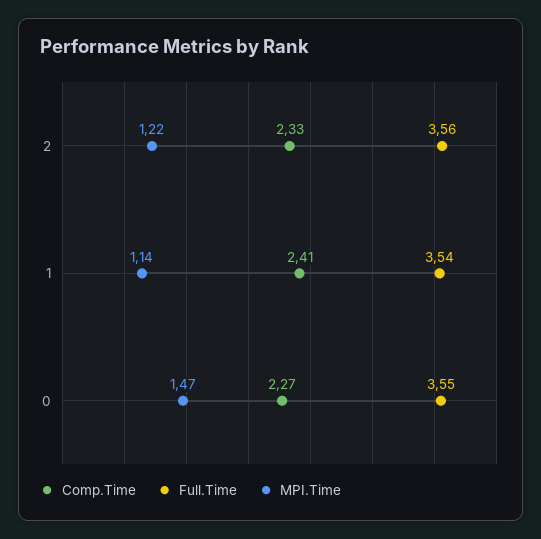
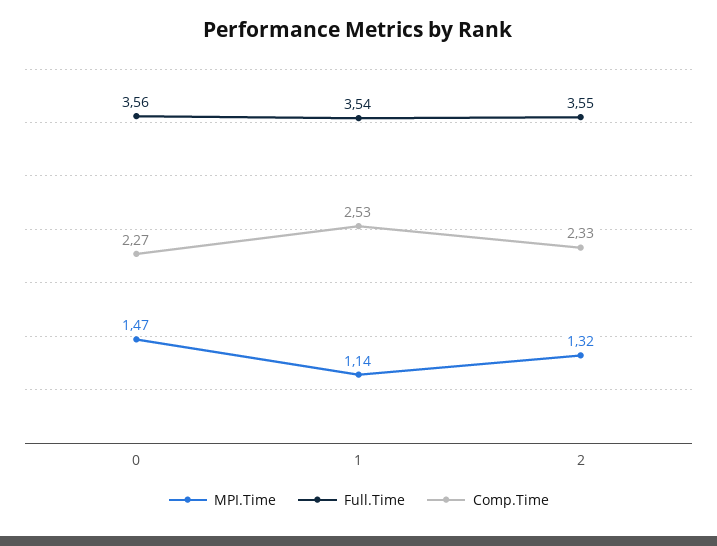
  {
    "Comp.Time": {
      "2": 2.33,
-     "1": 2.41,
+     "1": 2.53,
      "0": 2.27
    },
    "Full.Time": {
-     "2": 3.56,
+     "2": 3.55,
      "1": 3.54,
-     "0": 3.55
+     "0": 3.56
    },
    "MPI.Time": {
-     "2": 1.22,
+     "2": 1.32,
      "1": 1.14,
      "0": 1.47
    }
  }

